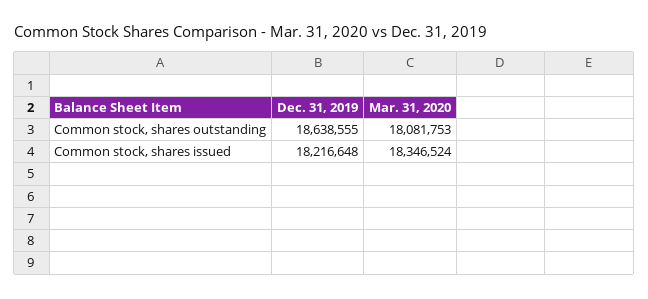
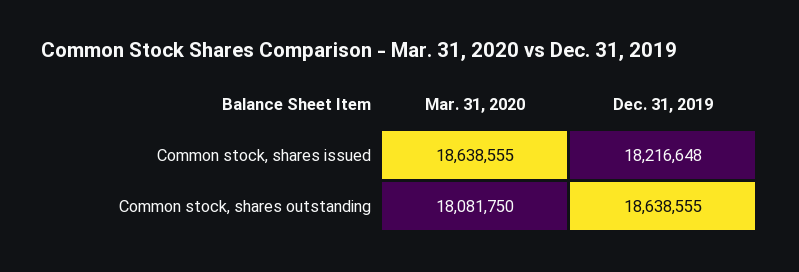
  {
    "Dec. 31, 2019": {
      "Common stock, shares outstanding": 18638555,
      "Common stock, shares issued": 18216648
    },
    "Mar. 31, 2020": {
-     "Common stock, shares outstanding": 18081753,
+     "Common stock, shares outstanding": 18081750,
-     "Common stock, shares issued": 18346524
+     "Common stock, shares issued": 18638555
    }
  }

